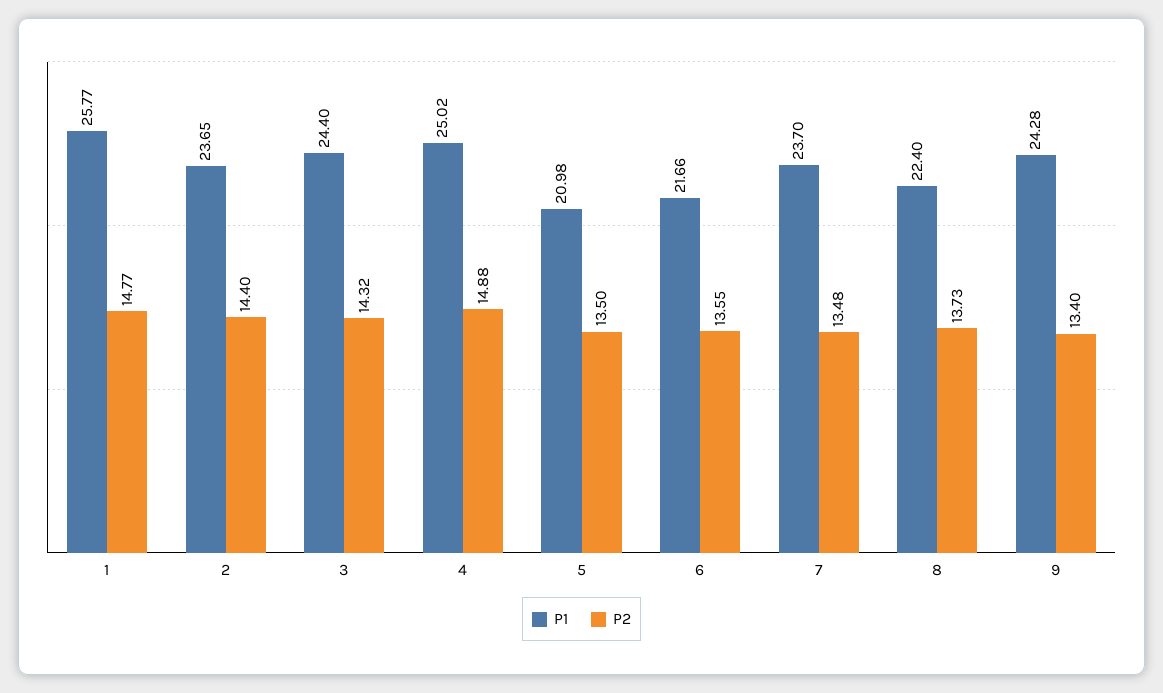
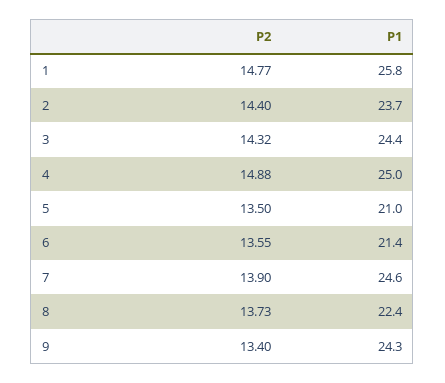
  {
    "P1": {
      "1": 25.77,
      "2": 23.65,
      "3": 24.4,
      "4": 25.02,
      "5": 20.98,
-     "6": 21.66,
+     "6": 21.4,
-     "7": 23.7,
+     "7": 24.6,
      "8": 22.4,
      "9": 24.28
    },
    "P2": {
      "1": 14.77,
      "2": 14.4,
      "3": 14.32,
      "4": 14.88,
      "5": 13.5,
      "6": 13.55,
-     "7": 13.48,
+     "7": 13.9,
      "8": 13.73,
      "9": 13.4
    }
  }

